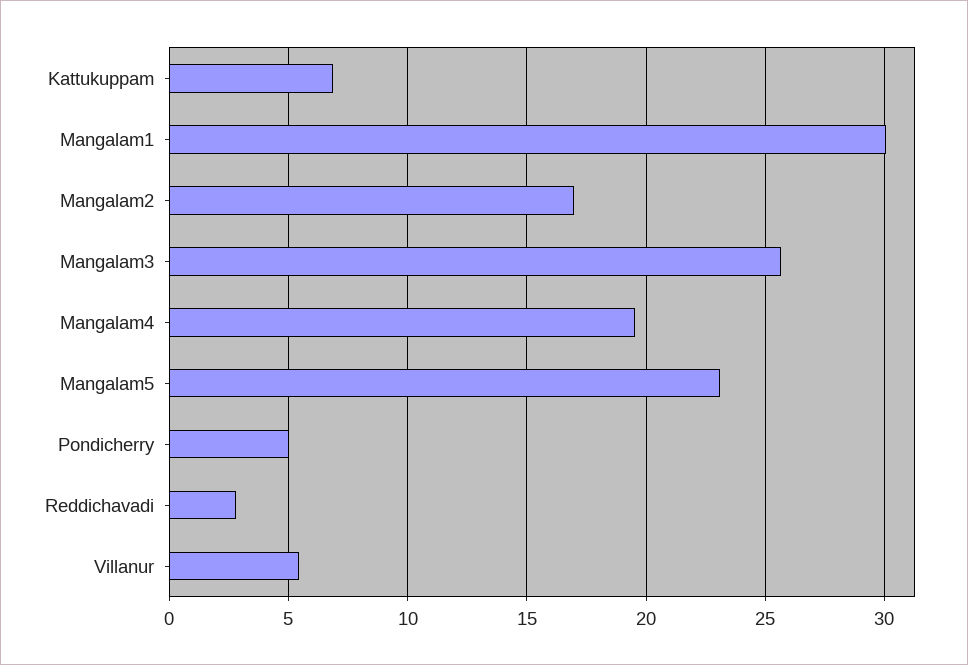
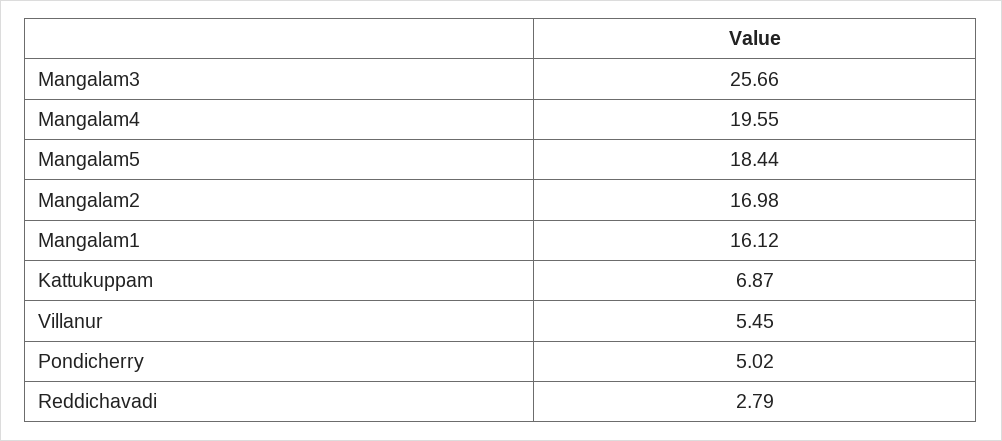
  {
    "Kattukuppam": 6.87,
-   "Mangalam1": 30,
+   "Mangalam1": 16.12,
    "Mangalam2": 16.98,
    "Mangalam3": 25.66,
    "Mangalam4": 19.55,
-   "Mangalam5": 23,
+   "Mangalam5": 18.44,
    "Pondicherry": 5.02,
    "Reddichavadi": 2.79,
    "Villanur": 5.45
  }

